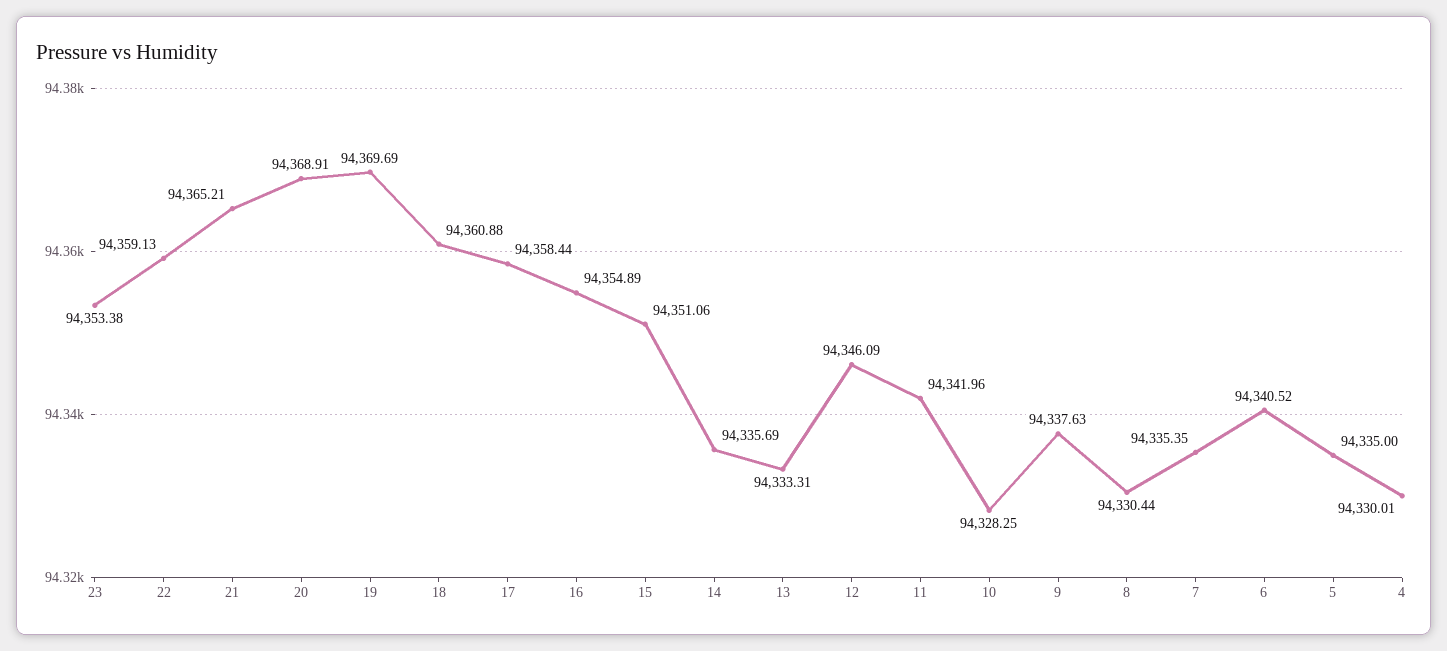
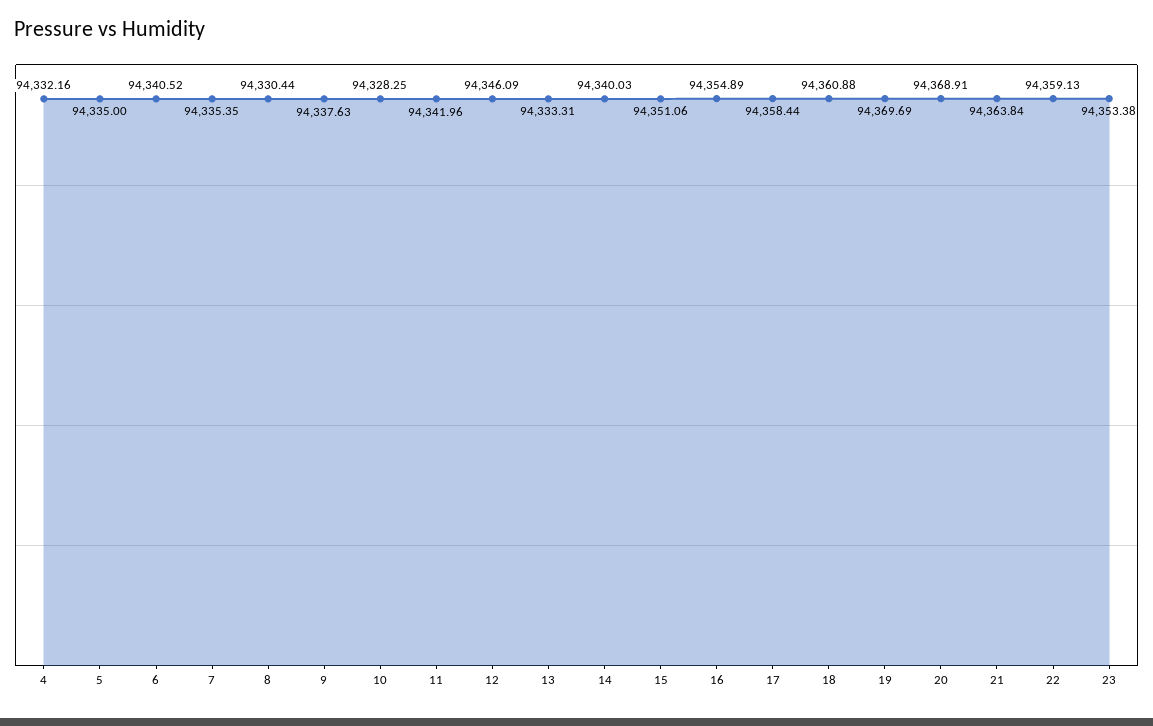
  {
    "23": 94353.38,
    "22": 94359.13,
-   "21": 94365.21,
+   "21": 94363.84,
    "20": 94368.91,
    "19": 94369.69,
    "18": 94360.88,
    "17": 94358.44,
    "16": 94354.89,
    "15": 94351.06,
-   "14": 94335.69,
+   "14": 94340.03,
    "13": 94333.31,
    "12": 94346.09,
    "11": 94341.96,
    "10": 94328.25,
    "9": 94337.63,
    "8": 94330.44,
    "7": 94335.35,
    "6": 94340.52,
    "5": 94335,
-   "4": 94330.01
+   "4": 94332.16
  }

